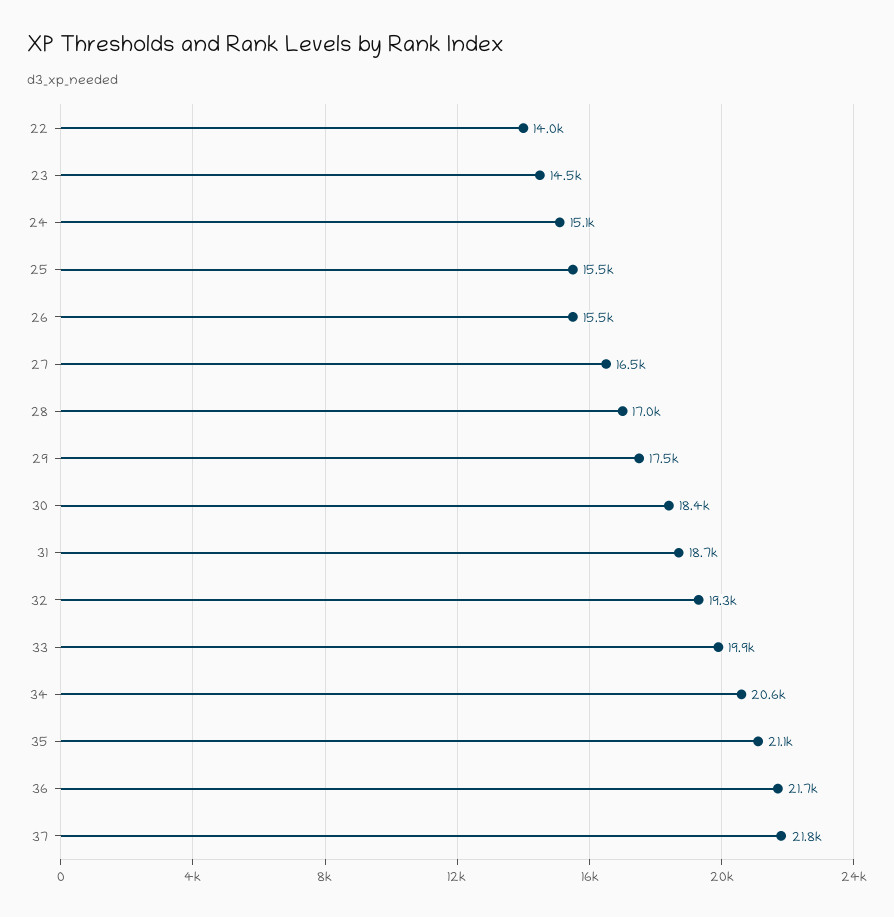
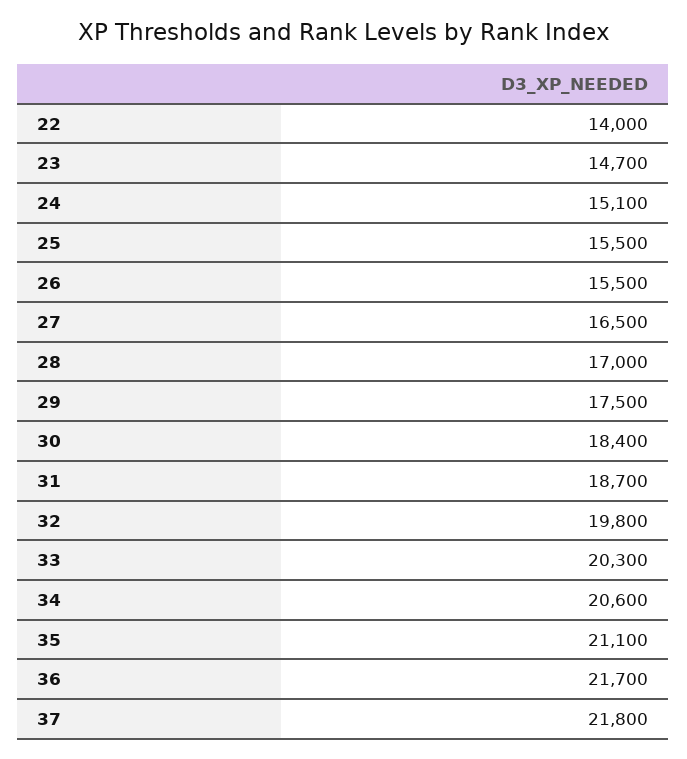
  {
    "22": 14000,
-   "23": 14500,
+   "23": 14700,
    "24": 15100,
    "25": 15500,
    "26": 15500,
    "27": 16500,
    "28": 17000,
    "29": 17500,
    "30": 18400,
    "31": 18700,
-   "32": 19300,
+   "32": 19800,
-   "33": 19900,
+   "33": 20300,
    "34": 20600,
    "35": 21100,
    "36": 21700,
    "37": 21800
  }

